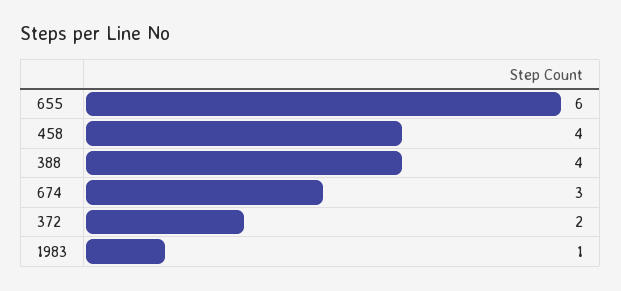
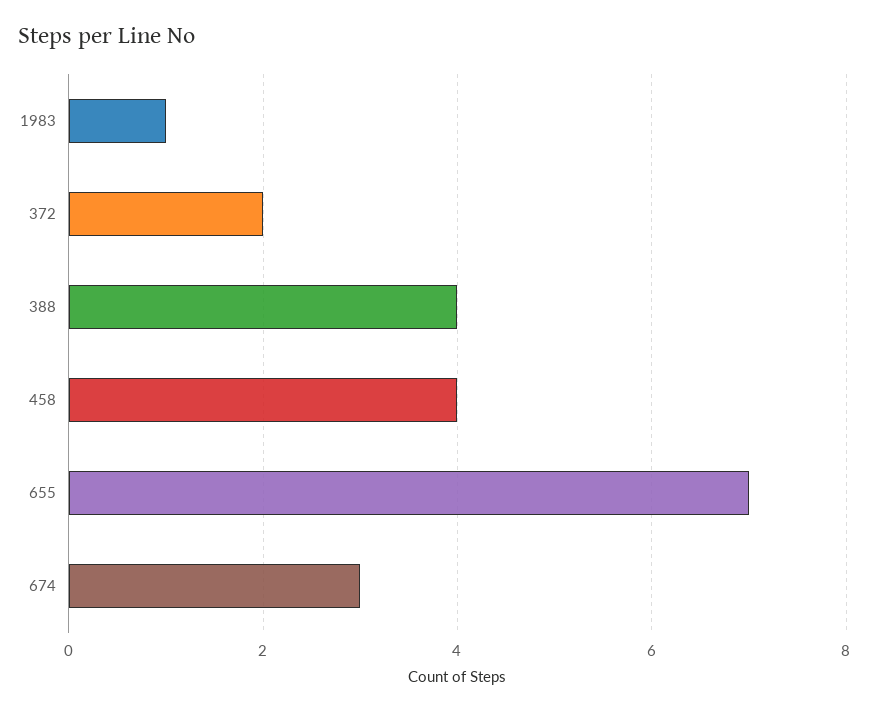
  {
-   "655": 6,
+   "655": 7,
    "458": 4,
    "388": 4,
    "674": 3,
    "372": 2,
    "1983": 1
  }

